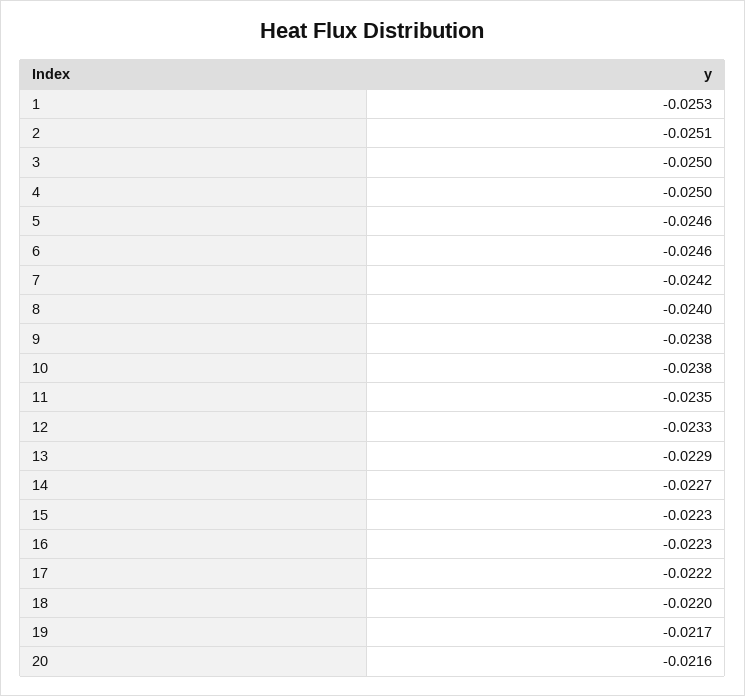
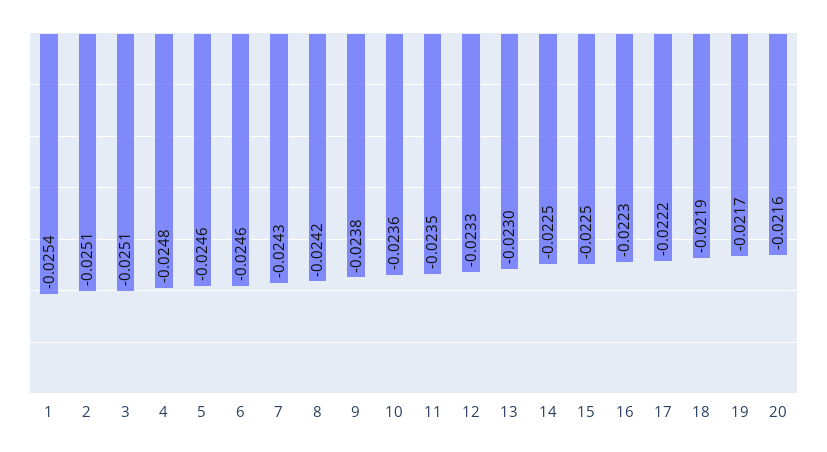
  {
-   "1": -0.0253,
+   "1": -0.0254,
    "2": -0.0251,
-   "3": -0.025,
+   "3": -0.0251,
-   "4": -0.025,
+   "4": -0.0248,
    "5": -0.0246,
    "6": -0.0246,
-   "7": -0.0242,
+   "7": -0.0243,
-   "8": -0.024,
+   "8": -0.0242,
    "9": -0.0238,
-   "10": -0.0238,
+   "10": -0.0236,
    "11": -0.0235,
    "12": -0.0233,
-   "13": -0.0229,
+   "13": -0.023,
-   "14": -0.0227,
+   "14": -0.0225,
-   "15": -0.0223,
+   "15": -0.0225,
    "16": -0.0223,
    "17": -0.0222,
-   "18": -0.022,
+   "18": -0.0219,
    "19": -0.0217,
    "20": -0.0216
  }

